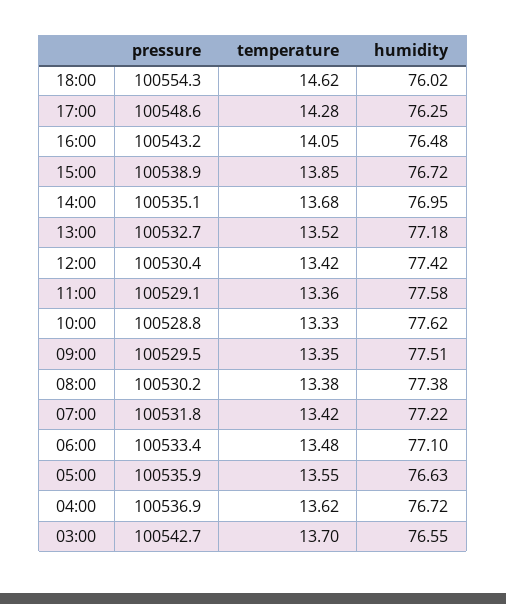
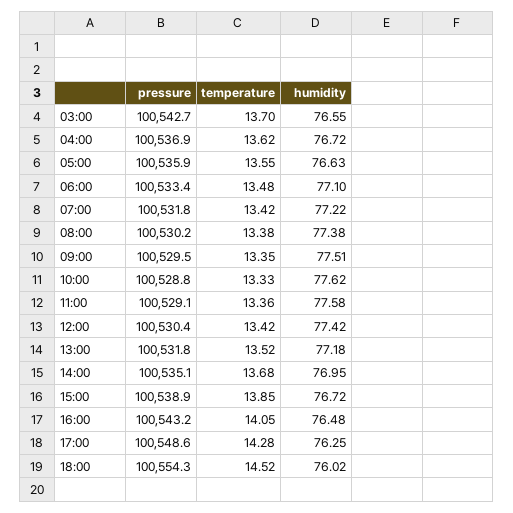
  {
    "pressure": {
      "18:00": 100554.3,
      "17:00": 100548.6,
      "16:00": 100543.2,
      "15:00": 100538.9,
      "14:00": 100535.1,
-     "13:00": 100532.7,
+     "13:00": 100531.8,
      "12:00": 100530.4,
      "11:00": 100529.1,
      "10:00": 100528.8,
      "09:00": 100529.5,
      "08:00": 100530.2,
      "07:00": 100531.8,
      "06:00": 100533.4,
      "05:00": 100535.9,
      "04:00": 100536.9,
      "03:00": 100542.7
    },
    "temperature": {
-     "18:00": 14.62,
+     "18:00": 14.52,
      "17:00": 14.28,
      "16:00": 14.05,
      "15:00": 13.85,
      "14:00": 13.68,
      "13:00": 13.52,
      "12:00": 13.42,
      "11:00": 13.36,
      "10:00": 13.33,
      "09:00": 13.35,
      "08:00": 13.38,
      "07:00": 13.42,
      "06:00": 13.48,
      "05:00": 13.55,
      "04:00": 13.62,
      "03:00": 13.7
    },
    "humidity": {
      "18:00": 76.02,
      "17:00": 76.25,
      "16:00": 76.48,
      "15:00": 76.72,
      "14:00": 76.95,
      "13:00": 77.18,
      "12:00": 77.42,
      "11:00": 77.58,
      "10:00": 77.62,
      "09:00": 77.51,
      "08:00": 77.38,
      "07:00": 77.22,
      "06:00": 77.1,
      "05:00": 76.63,
      "04:00": 76.72,
      "03:00": 76.55
    }
  }

